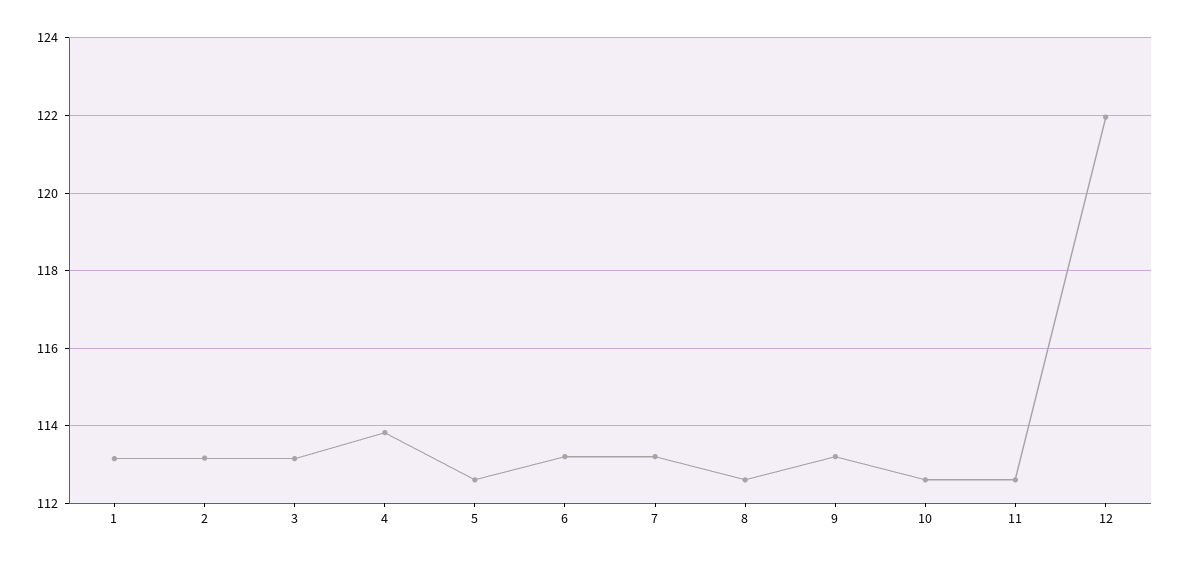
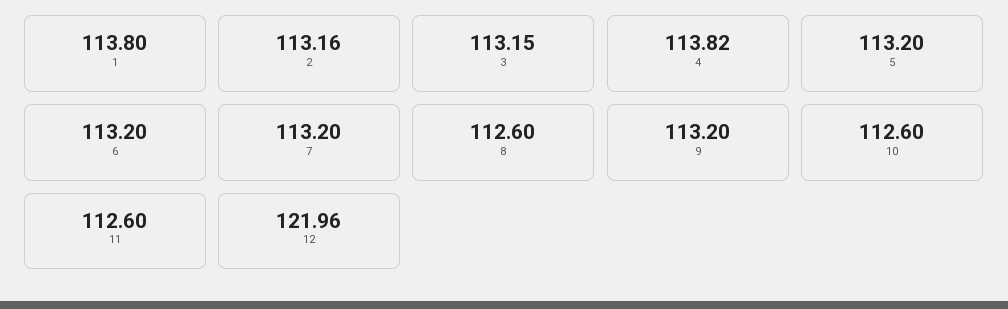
  {
-   "1": 113.2,
+   "1": 113.8,
    "2": 113.16,
    "3": 113.15,
    "4": 113.82,
-   "5": 112.6,
+   "5": 113.2,
    "6": 113.2,
    "7": 113.2,
    "8": 112.6,
    "9": 113.2,
    "10": 112.6,
    "11": 112.6,
    "12": 121.96
  }

